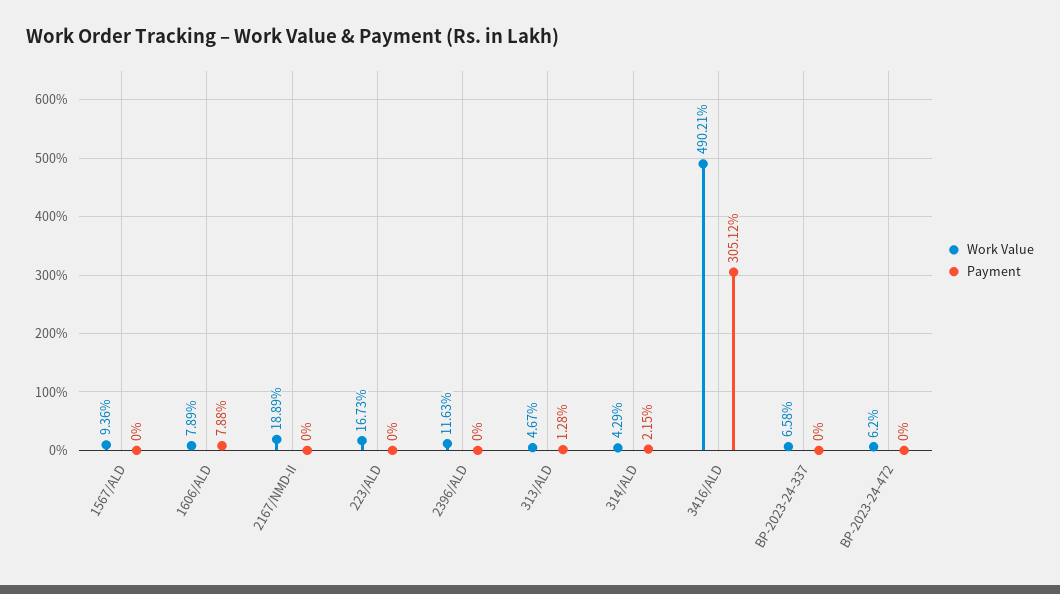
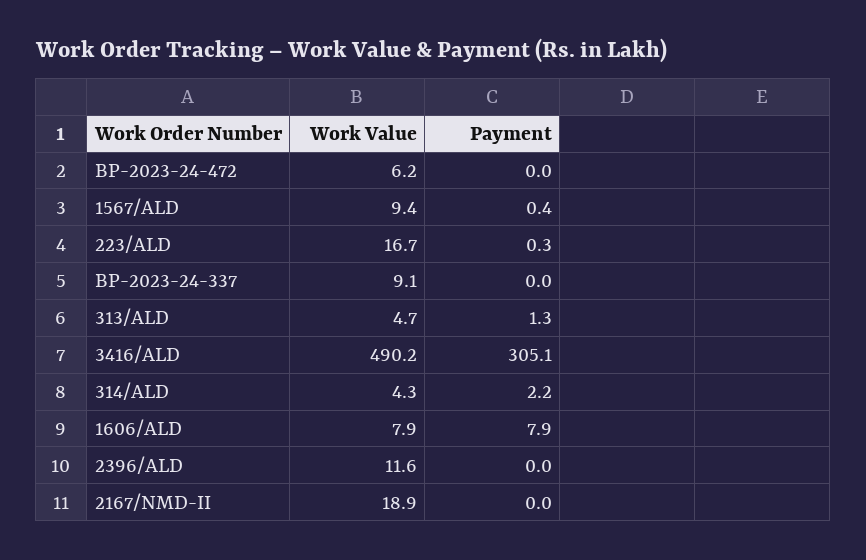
  {
    "Work Value": {
      "1567/ALD": 9.36,
      "1606/ALD": 7.89,
      "2167/NMD-II": 18.89,
      "223/ALD": 16.73,
      "2396/ALD": 11.63,
      "313/ALD": 4.67,
      "314/ALD": 4.29,
      "3416/ALD": 490.21,
-     "BP-2023-24-337": 6.58,
+     "BP-2023-24-337": 9.1,
      "BP-2023-24-472": 6.2
    },
    "Payment": {
-     "1567/ALD": 0,
+     "1567/ALD": 0.4,
      "1606/ALD": 7.88,
      "2167/NMD-II": 0,
-     "223/ALD": 0,
+     "223/ALD": 0.3,
      "2396/ALD": 0,
      "313/ALD": 1.28,
      "314/ALD": 2.15,
      "3416/ALD": 305.12,
      "BP-2023-24-337": 0,
      "BP-2023-24-472": 0
    }
  }

